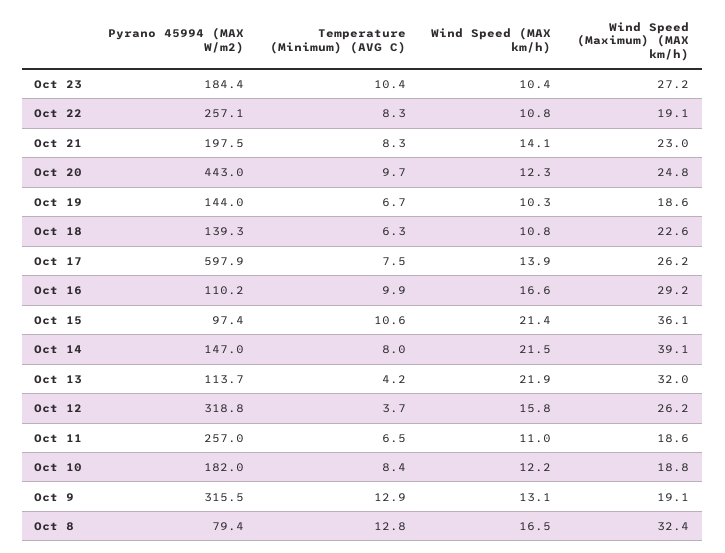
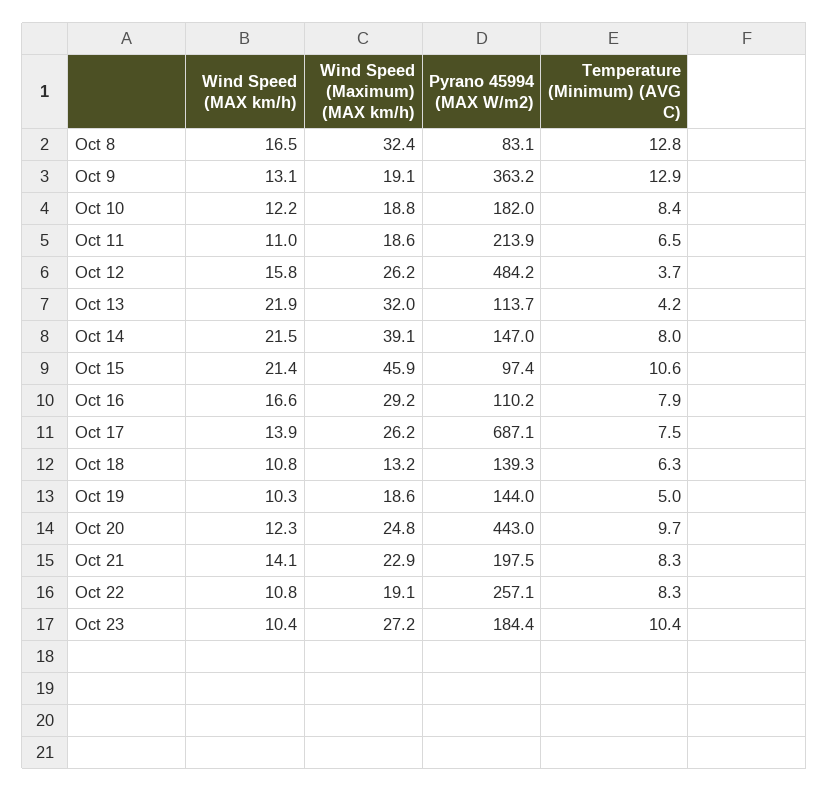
  {
    "Pyrano 45994 (MAX W/m2)": {
      "Oct 23": 184.4,
      "Oct 22": 257.1,
      "Oct 21": 197.5,
      "Oct 20": 443,
      "Oct 19": 144,
      "Oct 18": 139.3,
-     "Oct 17": 597.9,
+     "Oct 17": 687.1,
      "Oct 16": 110.2,
      "Oct 15": 97.4,
      "Oct 14": 147,
      "Oct 13": 113.7,
-     "Oct 12": 318.8,
+     "Oct 12": 484.2,
-     "Oct 11": 257,
+     "Oct 11": 213.9,
      "Oct 10": 182,
-     "Oct 9": 315.5,
+     "Oct 9": 363.2,
-     "Oct 8": 79.4
+     "Oct 8": 83.1
    },
    "Temperature (Minimum) (AVG C)": {
      "Oct 23": 10.4,
      "Oct 22": 8.3,
      "Oct 21": 8.3,
      "Oct 20": 9.7,
-     "Oct 19": 6.7,
+     "Oct 19": 5,
      "Oct 18": 6.3,
      "Oct 17": 7.5,
-     "Oct 16": 9.9,
+     "Oct 16": 7.9,
      "Oct 15": 10.6,
      "Oct 14": 8,
      "Oct 13": 4.2,
      "Oct 12": 3.7,
      "Oct 11": 6.5,
      "Oct 10": 8.4,
      "Oct 9": 12.9,
      "Oct 8": 12.8
    },
    "Wind Speed (MAX km/h)": {
      "Oct 23": 10.4,
      "Oct 22": 10.8,
      "Oct 21": 14.1,
      "Oct 20": 12.3,
      "Oct 19": 10.3,
      "Oct 18": 10.8,
      "Oct 17": 13.9,
      "Oct 16": 16.6,
      "Oct 15": 21.4,
      "Oct 14": 21.5,
      "Oct 13": 21.9,
      "Oct 12": 15.8,
      "Oct 11": 11,
      "Oct 10": 12.2,
      "Oct 9": 13.1,
      "Oct 8": 16.5
    },
    "Wind Speed (Maximum) (MAX km/h)": {
      "Oct 23": 27.2,
      "Oct 22": 19.1,
-     "Oct 21": 23,
+     "Oct 21": 22.9,
      "Oct 20": 24.8,
      "Oct 19": 18.6,
-     "Oct 18": 22.6,
+     "Oct 18": 13.2,
      "Oct 17": 26.2,
      "Oct 16": 29.2,
-     "Oct 15": 36.1,
+     "Oct 15": 45.9,
      "Oct 14": 39.1,
      "Oct 13": 32,
      "Oct 12": 26.2,
      "Oct 11": 18.6,
      "Oct 10": 18.8,
      "Oct 9": 19.1,
      "Oct 8": 32.4
    }
  }

